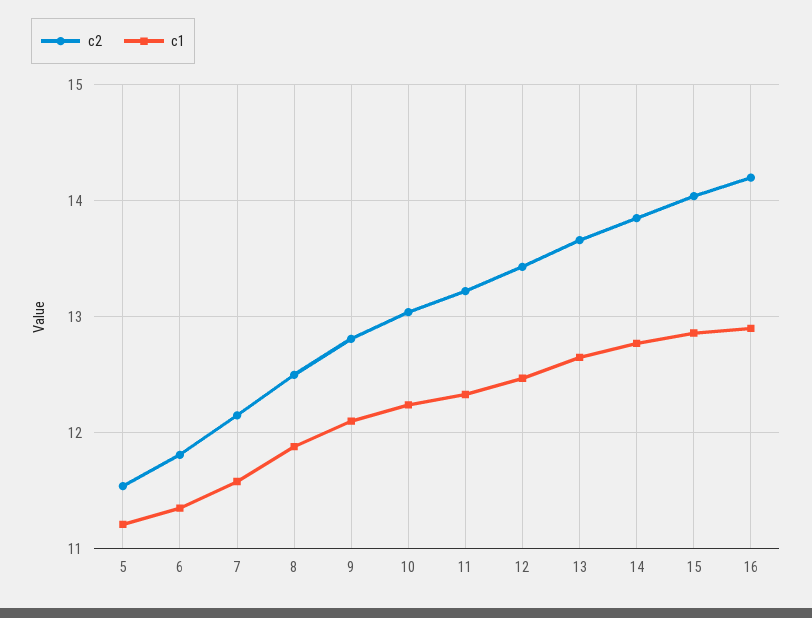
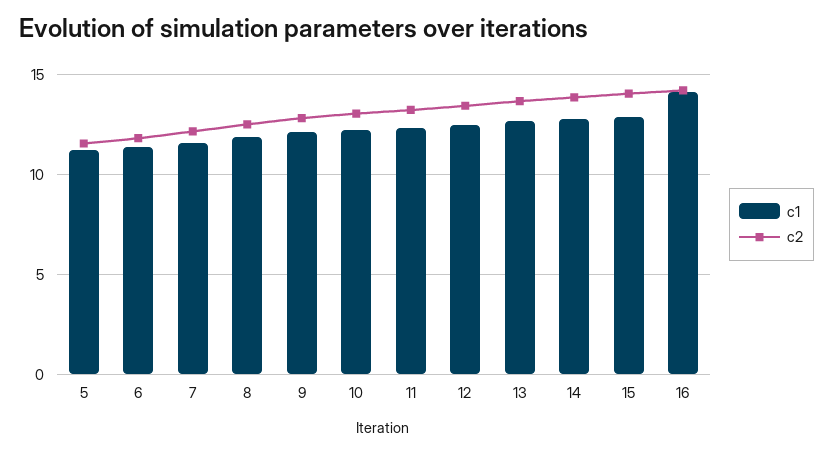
  {
    "c2": {
      "5": 11.5,
      "6": 11.8,
      "7": 12.2,
      "8": 12.5,
      "9": 12.8,
      "10": 13,
      "11": 13.2,
      "12": 13.4,
      "13": 13.7,
      "14": 13.9,
      "15": 14,
      "16": 14.2
    },
    "c1": {
      "5": 11.2,
      "6": 11.4,
      "7": 11.6,
      "8": 11.9,
      "9": 12.1,
      "10": 12.2,
      "11": 12.3,
      "12": 12.5,
      "13": 12.7,
      "14": 12.8,
      "15": 12.9,
-     "16": 12.9
+     "16": 14
    }
  }

